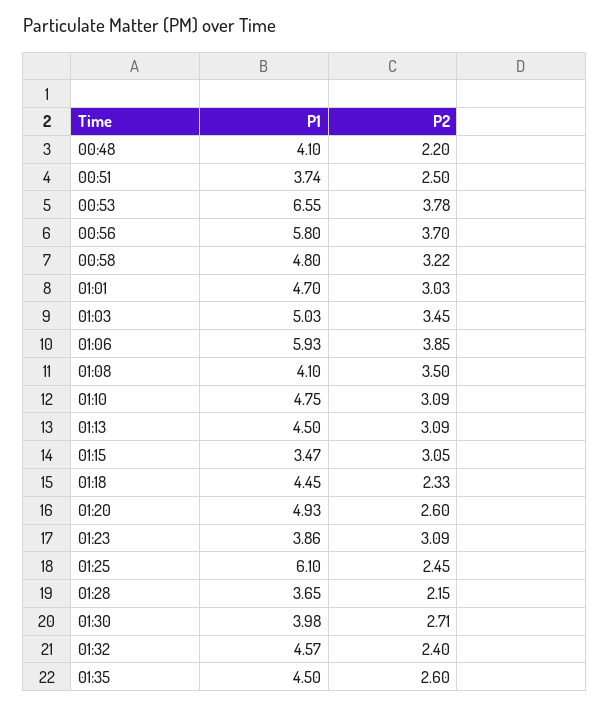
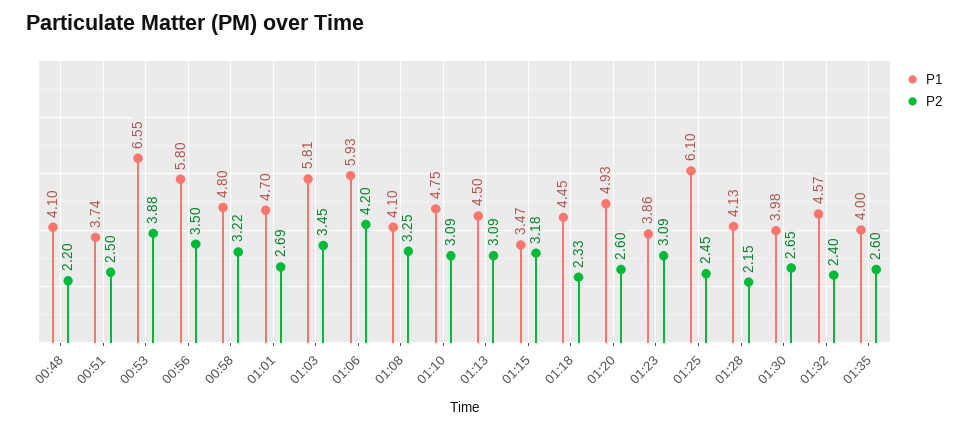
  {
    "P1": {
      "00:48": 4.1,
      "00:51": 3.74,
      "00:53": 6.55,
      "00:56": 5.8,
      "00:58": 4.8,
      "01:01": 4.7,
-     "01:03": 5.03,
+     "01:03": 5.81,
      "01:06": 5.93,
      "01:08": 4.1,
      "01:10": 4.75,
      "01:13": 4.5,
      "01:15": 3.47,
      "01:18": 4.45,
      "01:20": 4.93,
      "01:23": 3.86,
      "01:25": 6.1,
-     "01:28": 3.65,
+     "01:28": 4.13,
      "01:30": 3.98,
      "01:32": 4.57,
-     "01:35": 4.5
+     "01:35": 4
    },
    "P2": {
      "00:48": 2.2,
      "00:51": 2.5,
-     "00:53": 3.78,
+     "00:53": 3.88,
-     "00:56": 3.7,
+     "00:56": 3.5,
      "00:58": 3.22,
-     "01:01": 3.03,
+     "01:01": 2.69,
      "01:03": 3.45,
-     "01:06": 3.85,
+     "01:06": 4.2,
-     "01:08": 3.5,
+     "01:08": 3.25,
      "01:10": 3.09,
      "01:13": 3.09,
-     "01:15": 3.05,
+     "01:15": 3.18,
      "01:18": 2.33,
      "01:20": 2.6,
      "01:23": 3.09,
      "01:25": 2.45,
      "01:28": 2.15,
-     "01:30": 2.71,
+     "01:30": 2.65,
      "01:32": 2.4,
      "01:35": 2.6
    }
  }

